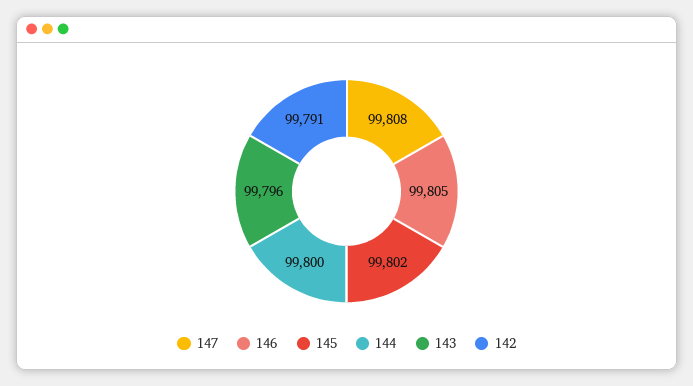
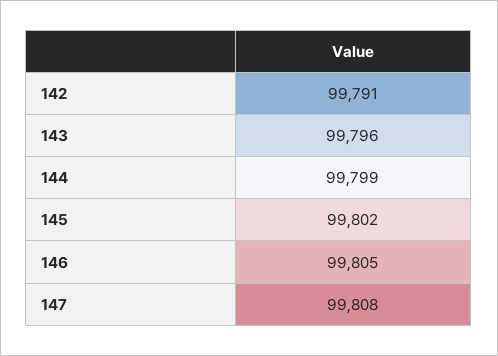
  {
    "147": 99808,
    "146": 99805,
    "145": 99802,
-   "144": 99800,
+   "144": 99799,
    "143": 99796,
    "142": 99791
  }

